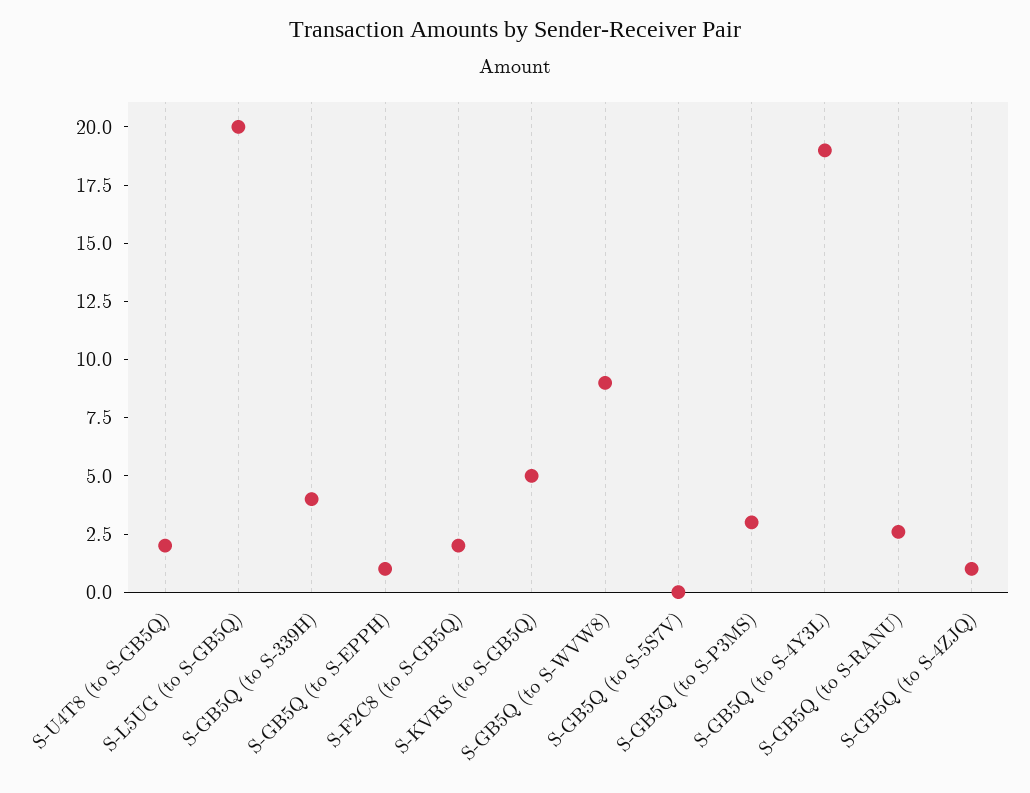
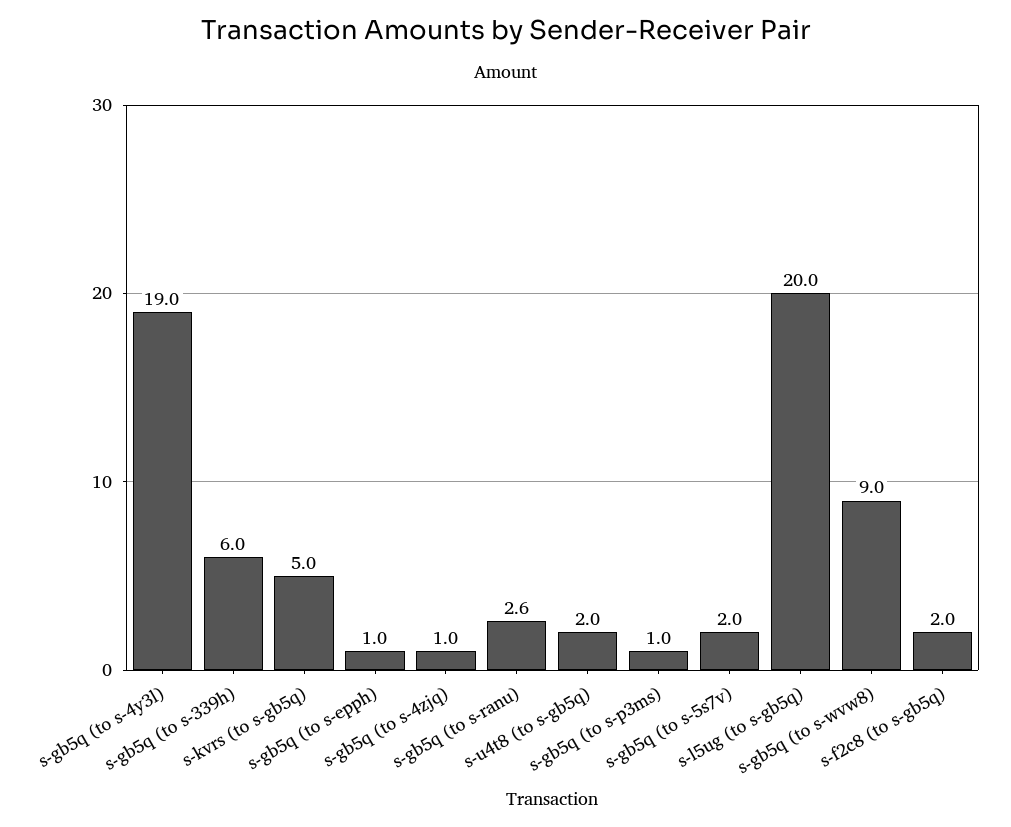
  {
    "S-U4T8 (to S-GB5Q)": 2,
    "S-L5UG (to S-GB5Q)": 20,
-   "S-GB5Q (to S-339H)": 4,
+   "S-GB5Q (to S-339H)": 6,
    "S-GB5Q (to S-EPPH)": 1,
    "S-F2C8 (to S-GB5Q)": 2,
    "S-KVRS (to S-GB5Q)": 5,
    "S-GB5Q (to S-WVW8)": 9,
-   "S-GB5Q (to S-5S7V)": 0,
+   "S-GB5Q (to S-5S7V)": 2,
-   "S-GB5Q (to S-P3MS)": 3,
+   "S-GB5Q (to S-P3MS)": 1,
    "S-GB5Q (to S-4Y3L)": 19,
    "S-GB5Q (to S-RANU)": 2.6,
    "S-GB5Q (to S-4ZJQ)": 1
  }

